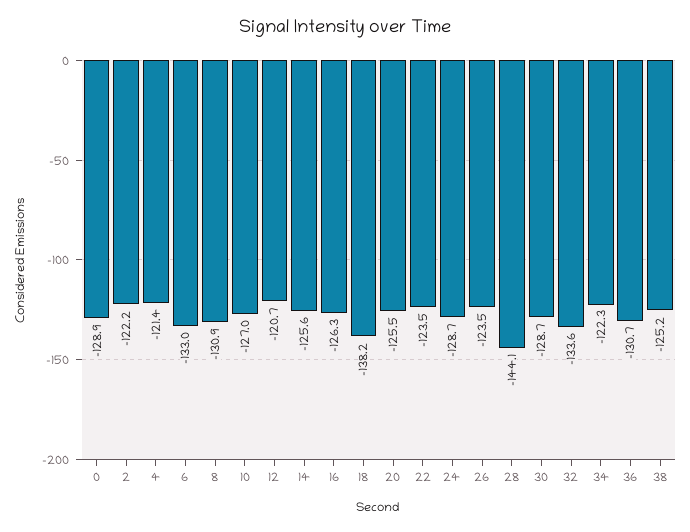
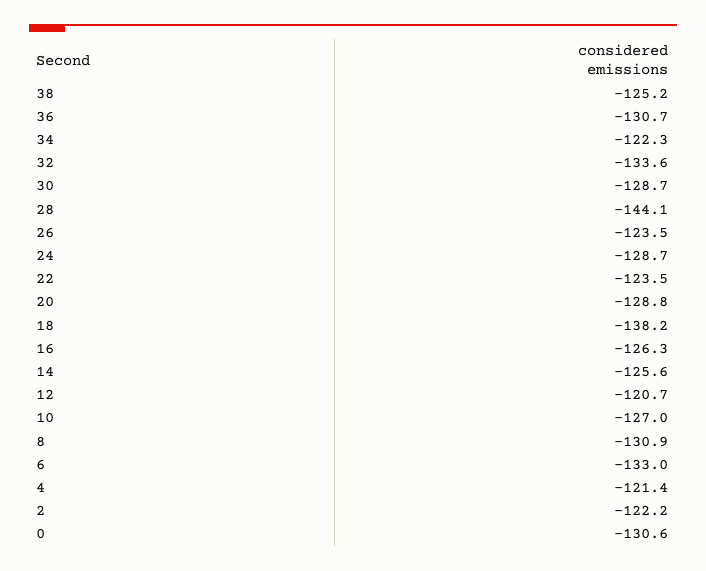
  {
-   "0": -128.9,
+   "0": -130.6,
    "2": -122.2,
    "4": -121.4,
    "6": -133,
    "8": -130.9,
    "10": -127,
    "12": -120.7,
    "14": -125.6,
    "16": -126.3,
    "18": -138.2,
-   "20": -125.5,
+   "20": -128.8,
    "22": -123.5,
    "24": -128.7,
    "26": -123.5,
    "28": -144.1,
    "30": -128.7,
    "32": -133.6,
    "34": -122.3,
    "36": -130.7,
    "38": -125.2
  }

